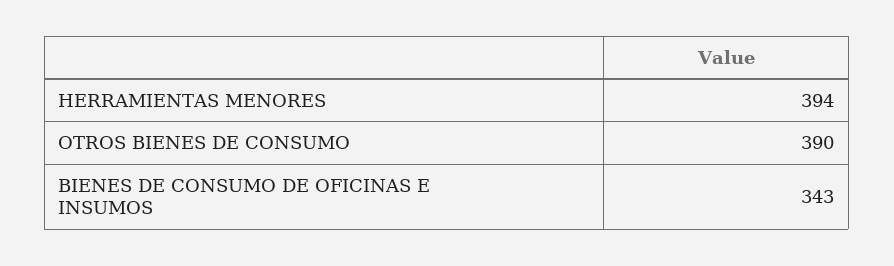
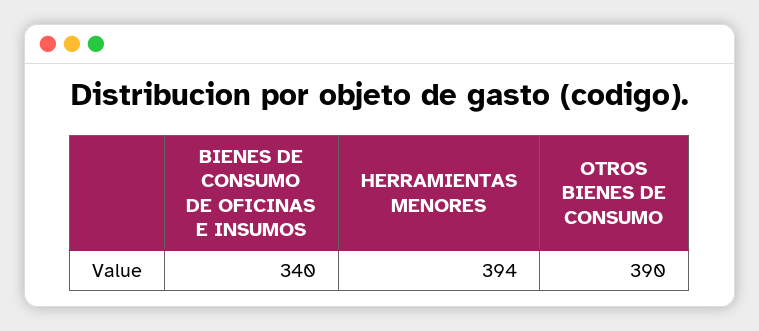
  {
    "HERRAMIENTAS MENORES": 394,
    "OTROS BIENES DE CONSUMO": 390,
-   "BIENES DE CONSUMO DE OFICINAS E INSUMOS": 343
+   "BIENES DE CONSUMO DE OFICINAS E INSUMOS": 340
  }

